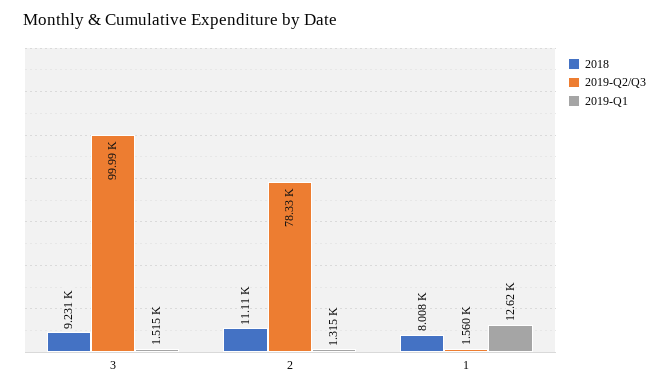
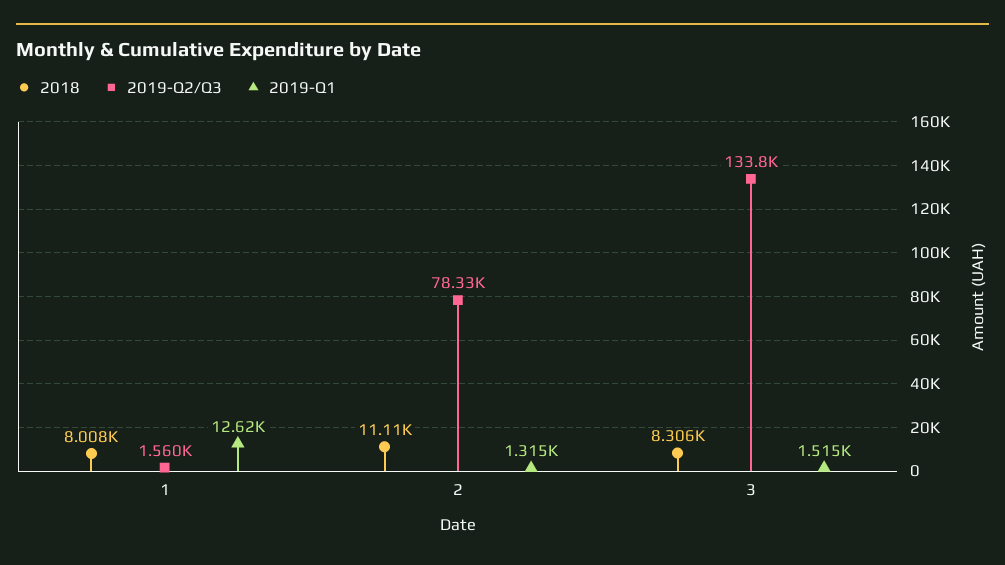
  {
    "2018": {
-     "3": 9231,
+     "3": 8306,
      "2": 11110,
      "1": 8008
    },
    "2019-Q2/Q3": {
-     "3": 99990,
+     "3": 133800,
      "2": 78330,
      "1": 1560
    },
    "2019-Q1": {
      "3": 1515,
      "2": 1315,
      "1": 12620
    }
  }

